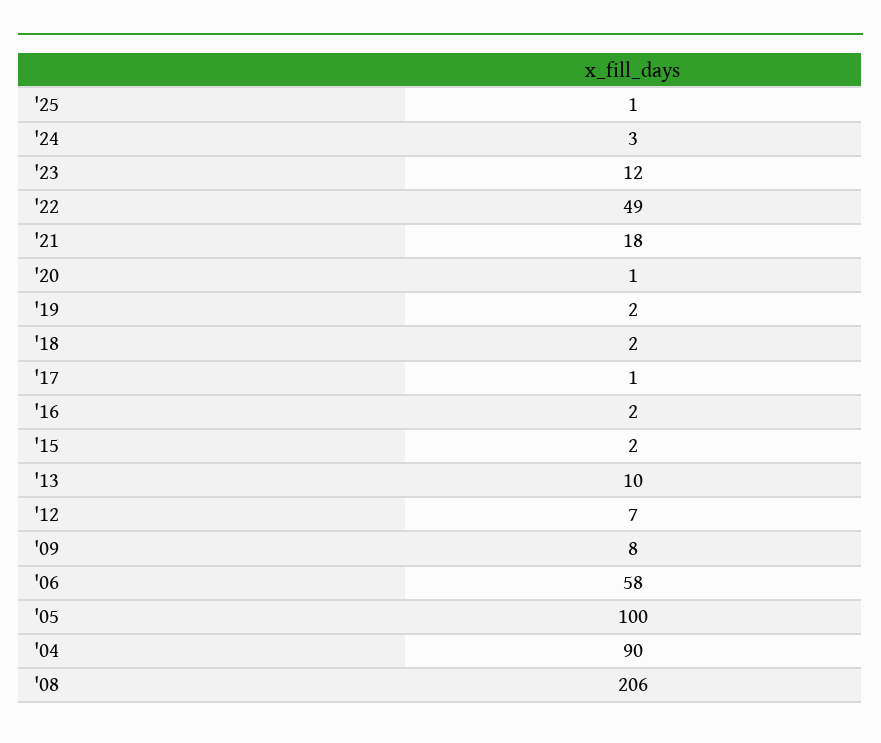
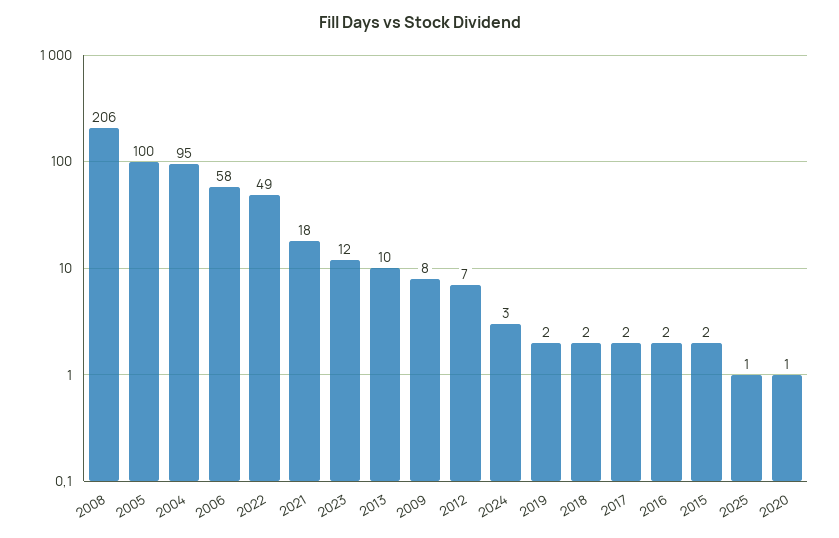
  {
    "'25": 1,
    "'24": 3,
    "'23": 12,
    "'22": 49,
    "'21": 18,
    "'20": 1,
    "'19": 2,
    "'18": 2,
-   "'17": 1,
+   "'17": 2,
    "'16": 2,
    "'15": 2,
    "'13": 10,
    "'12": 7,
    "'09": 8,
    "'06": 58,
    "'05": 100,
-   "'04": 90,
+   "'04": 95,
    "'08": 206
  }

